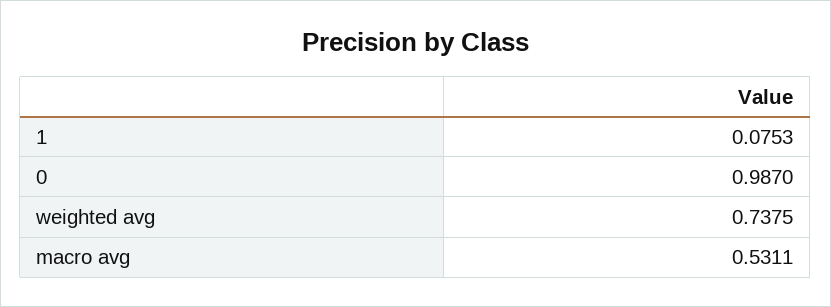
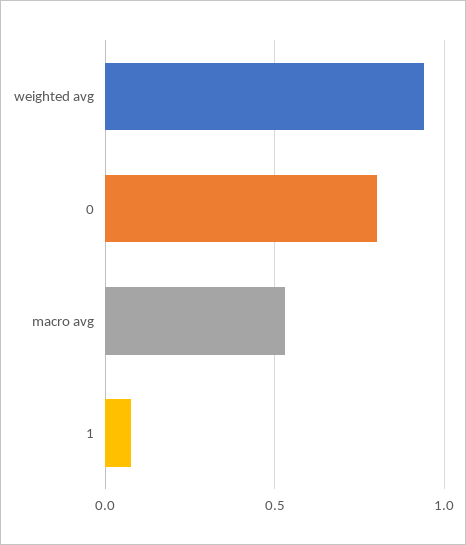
  {
    "1": 0.0753,
-   "0": 0.987,
+   "0": 0.8,
-   "weighted avg": 0.7375,
+   "weighted avg": 0.95,
    "macro avg": 0.5311
  }

